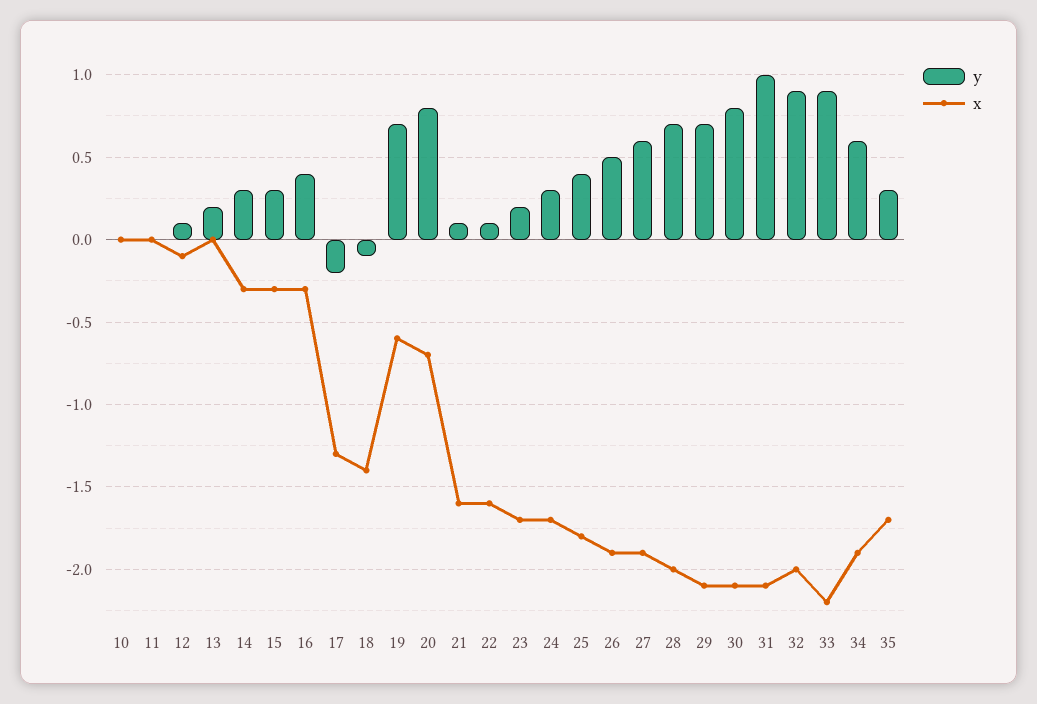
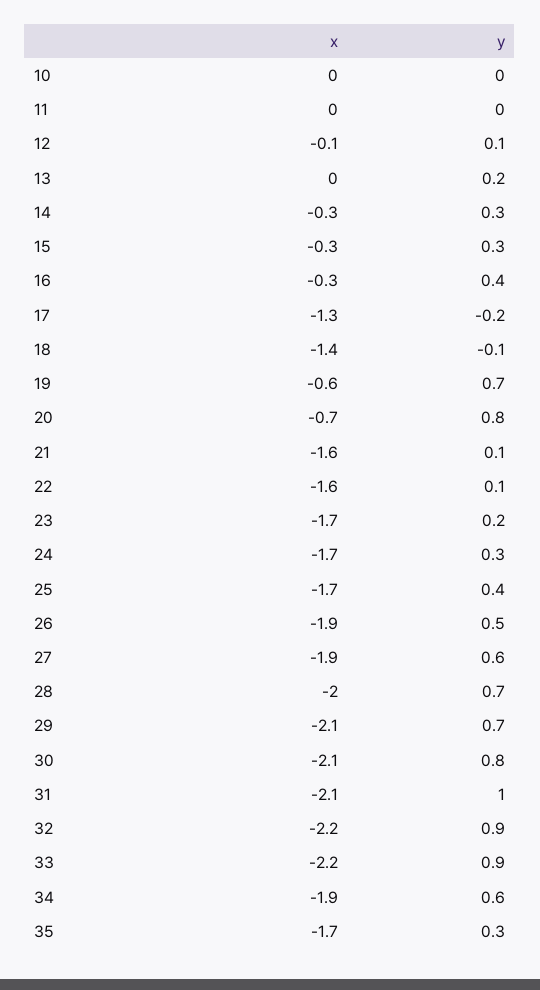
  {
    "y": {
      "10": 0,
      "11": 0,
      "12": 0.1,
      "13": 0.2,
      "14": 0.3,
      "15": 0.3,
      "16": 0.4,
      "17": -0.2,
      "18": -0.1,
      "19": 0.7,
      "20": 0.8,
      "21": 0.1,
      "22": 0.1,
      "23": 0.2,
      "24": 0.3,
      "25": 0.4,
      "26": 0.5,
      "27": 0.6,
      "28": 0.7,
      "29": 0.7,
      "30": 0.8,
      "31": 1,
      "32": 0.9,
      "33": 0.9,
      "34": 0.6,
      "35": 0.3
    },
    "x": {
      "10": 0,
      "11": 0,
      "12": -0.1,
      "13": 0,
      "14": -0.3,
      "15": -0.3,
      "16": -0.3,
      "17": -1.3,
      "18": -1.4,
      "19": -0.6,
      "20": -0.7,
      "21": -1.6,
      "22": -1.6,
      "23": -1.7,
      "24": -1.7,
-     "25": -1.8,
+     "25": -1.7,
      "26": -1.9,
      "27": -1.9,
      "28": -2,
      "29": -2.1,
      "30": -2.1,
      "31": -2.1,
-     "32": -2,
+     "32": -2.2,
      "33": -2.2,
      "34": -1.9,
      "35": -1.7
    }
  }

